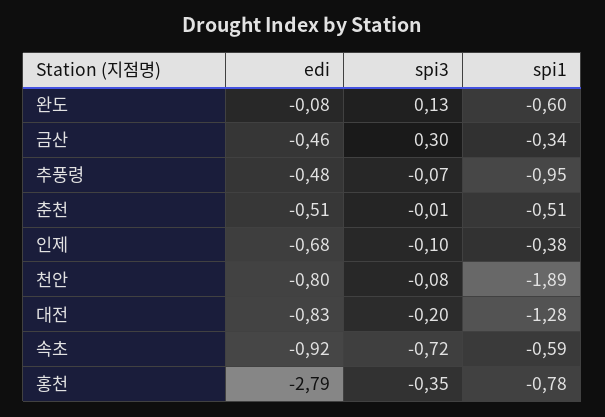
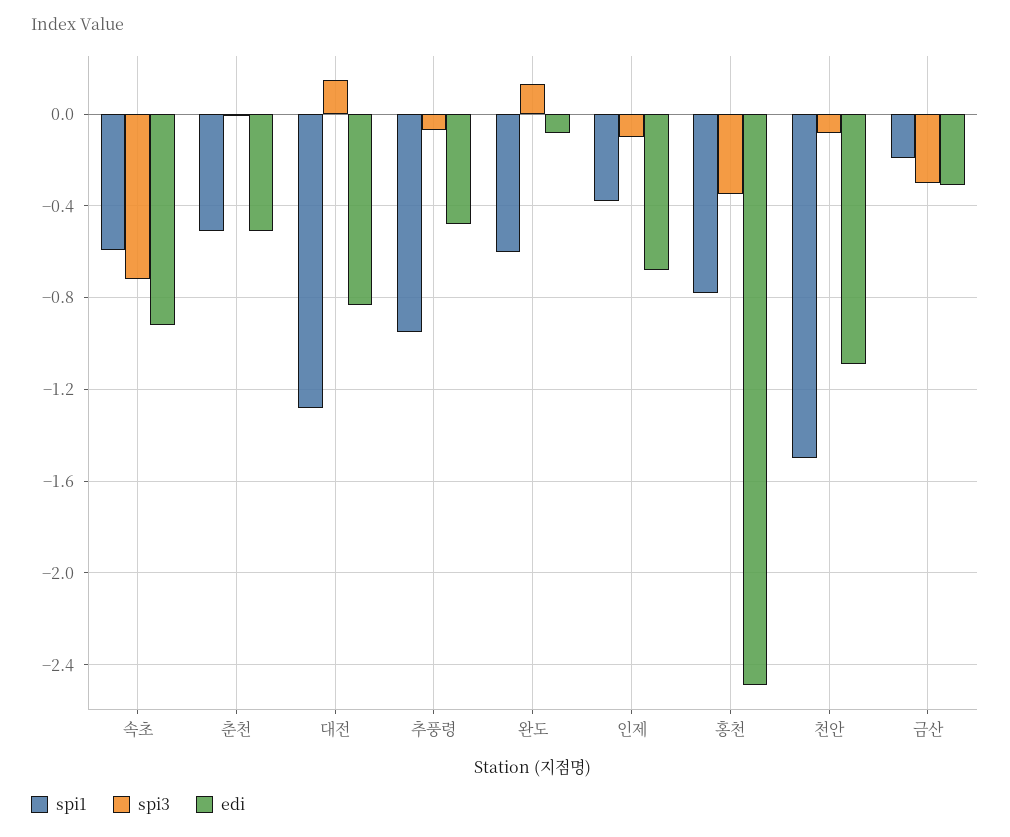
  {
    "edi": {
      "완도": -0.08,
-     "금산": -0.46,
+     "금산": -0.3,
      "추풍령": -0.48,
      "춘천": -0.51,
      "인제": -0.68,
-     "천안": -0.8,
+     "천안": -1.1,
      "대전": -0.83,
      "속초": -0.92,
-     "홍천": -2.79
+     "홍천": -2.5
    },
    "spi3": {
      "완도": 0.13,
-     "금산": 0.3,
+     "금산": -0.3,
      "추풍령": -0.07,
      "춘천": -0.01,
      "인제": -0.1,
      "천안": -0.08,
-     "대전": -0.2,
+     "대전": 0.15,
      "속초": -0.72,
      "홍천": -0.35
    },
    "spi1": {
      "완도": -0.6,
-     "금산": -0.34,
+     "금산": -0.2,
      "추풍령": -0.95,
      "춘천": -0.51,
      "인제": -0.38,
-     "천안": -1.89,
+     "천안": -1.5,
      "대전": -1.28,
      "속초": -0.59,
      "홍천": -0.78
    }
  }

